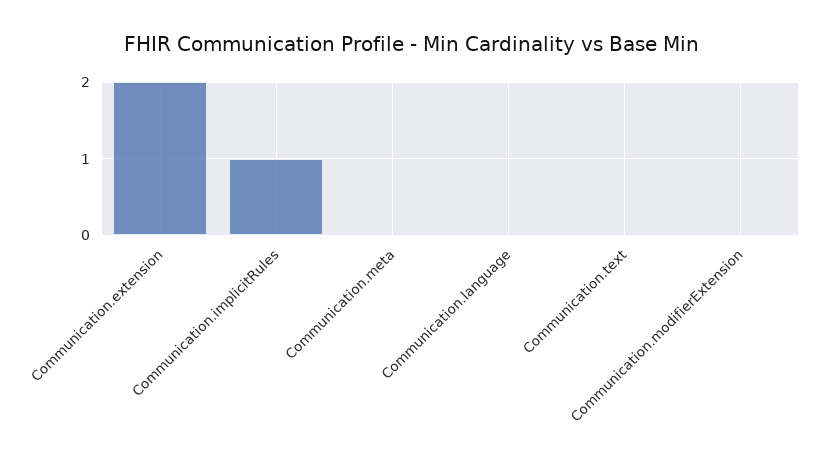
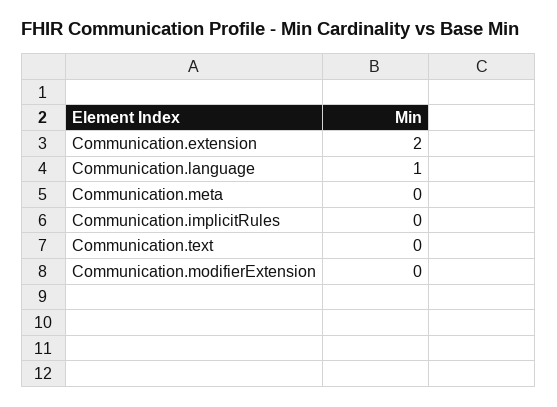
  {
    "Communication.extension": 2,
-   "Communication.implicitRules": 1,
+   "Communication.implicitRules": 0,
    "Communication.meta": 0,
-   "Communication.language": 0,
+   "Communication.language": 1,
    "Communication.text": 0,
    "Communication.modifierExtension": 0
  }

